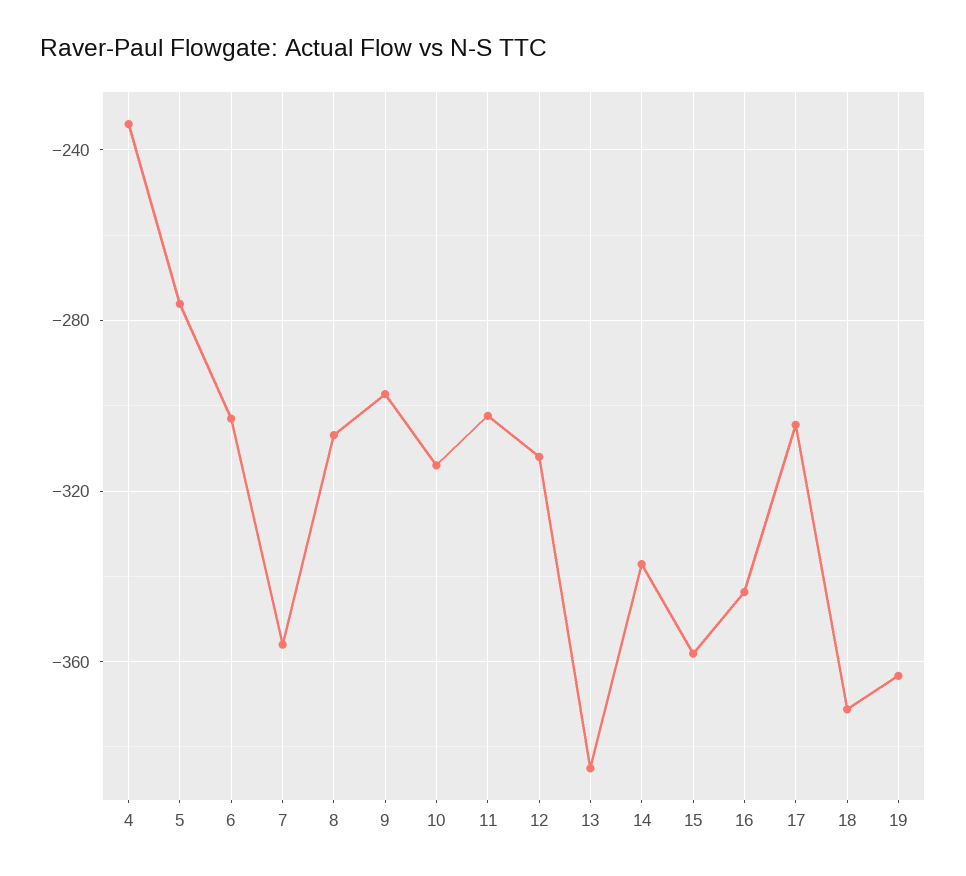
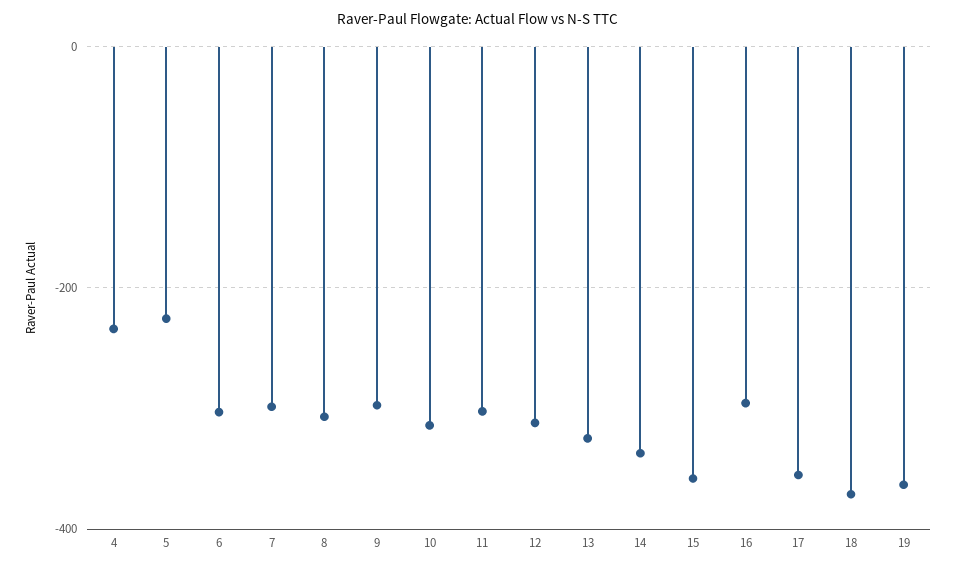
  {
    "4": -235,
-   "5": -275,
+   "5": -220,
    "6": -305,
-   "7": -355,
+   "7": -300,
    "8": -305,
    "9": -295,
    "10": -315,
    "11": -300,
    "12": -310,
-   "13": -385,
+   "13": -320,
    "14": -335,
    "15": -360,
-   "16": -345,
+   "16": -300,
-   "17": -305,
+   "17": -360,
    "18": -370,
    "19": -365
  }

